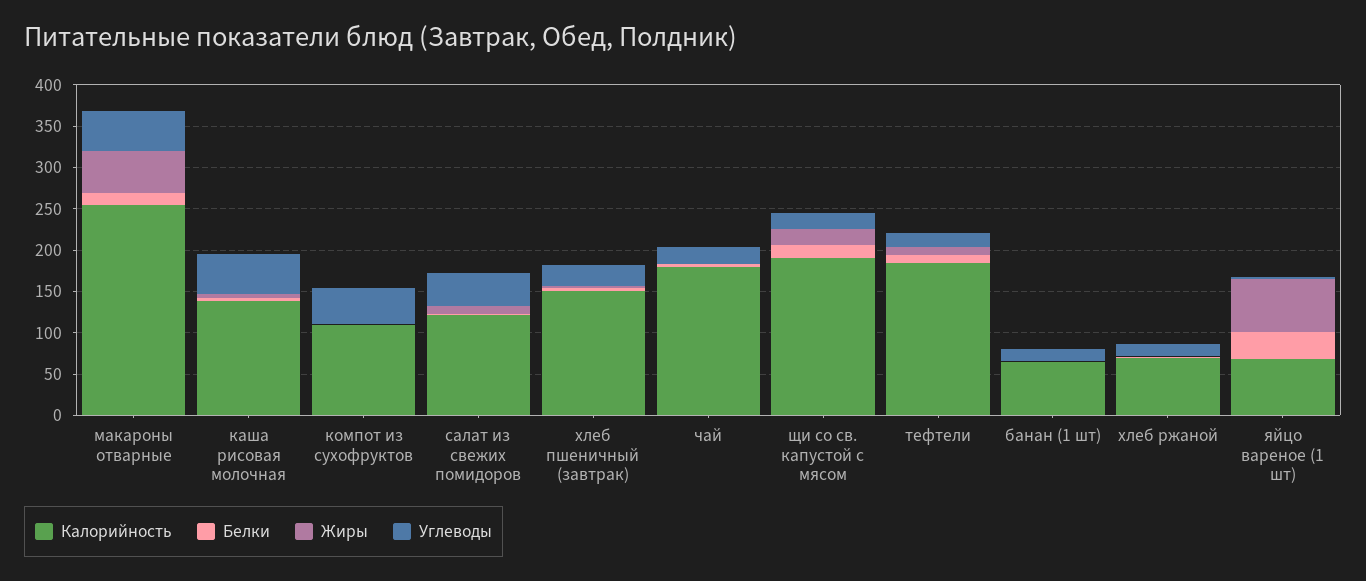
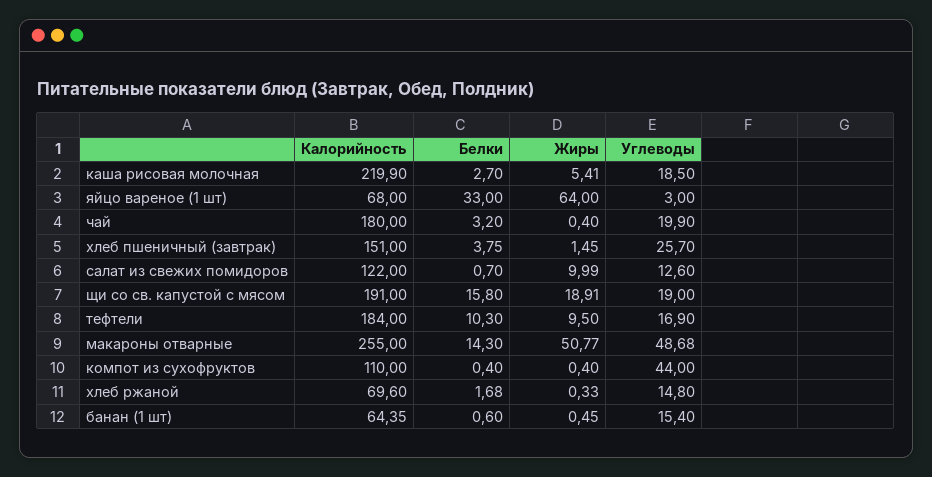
  {
    "Калорийность": {
      "макароны отварные": 255,
-     "каша рисовая молочная": 140,
+     "каша рисовая молочная": 219.9,
      "компот из сухофруктов": 110,
      "салат из свежих помидоров": 122,
      "хлеб пшеничный (завтрак)": 151,
      "чай": 180,
      "щи со св. капустой c мясом": 191,
      "тефтели": 184,
      "банан (1 шт)": 64.35,
      "хлеб ржаной": 69.6,
      "яйцо вареное (1 шт)": 68
    },
    "Белки": {
      "макароны отварные": 14.3,
      "каша рисовая молочная": 2.7,
      "компот из сухофруктов": 0.4,
      "салат из свежих помидоров": 0.7,
      "хлеб пшеничный (завтрак)": 3.75,
      "чай": 3.2,
      "щи со св. капустой c мясом": 15.8,
      "тефтели": 10.3,
      "банан (1 шт)": 0.6,
      "хлеб ржаной": 1.68,
      "яйцо вареное (1 шт)": 33
    },
    "Жиры": {
      "макароны отварные": 50.77,
      "каша рисовая молочная": 5.41,
      "компот из сухофруктов": 0.4,
      "салат из свежих помидоров": 9.99,
      "хлеб пшеничный (завтрак)": 1.45,
      "чай": 0.4,
      "щи со св. капустой c мясом": 18.91,
      "тефтели": 9.5,
      "банан (1 шт)": 0.45,
      "хлеб ржаной": 0.33,
      "яйцо вареное (1 шт)": 64
    },
    "Углеводы": {
      "макароны отварные": 48.68,
-     "каша рисовая молочная": 50,
+     "каша рисовая молочная": 18.5,
      "компот из сухофруктов": 44,
-     "салат из свежих помидоров": 40,
+     "салат из свежих помидоров": 12.6,
      "хлеб пшеничный (завтрак)": 25.7,
      "чай": 19.9,
      "щи со св. капустой c мясом": 19,
      "тефтели": 16.9,
      "банан (1 шт)": 15.4,
      "хлеб ржаной": 14.8,
      "яйцо вареное (1 шт)": 3
    }
  }

